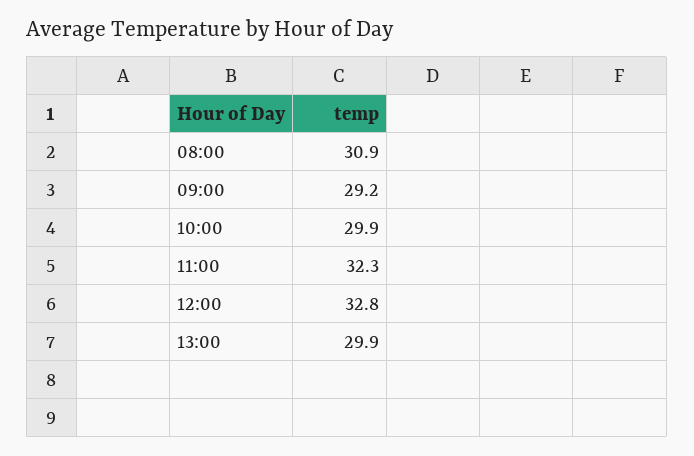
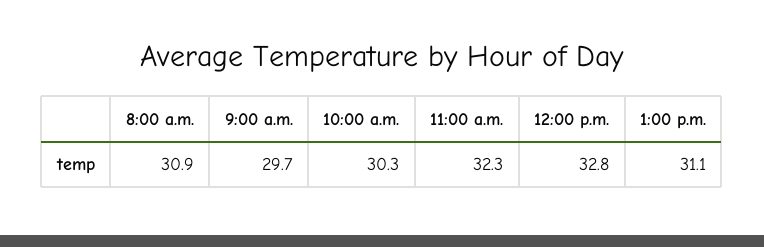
  {
    "08:00": 30.9,
-   "09:00": 29.2,
+   "09:00": 29.7,
-   "10:00": 29.9,
+   "10:00": 30.3,
    "11:00": 32.3,
    "12:00": 32.8,
-   "13:00": 29.9
+   "13:00": 31.1
  }

